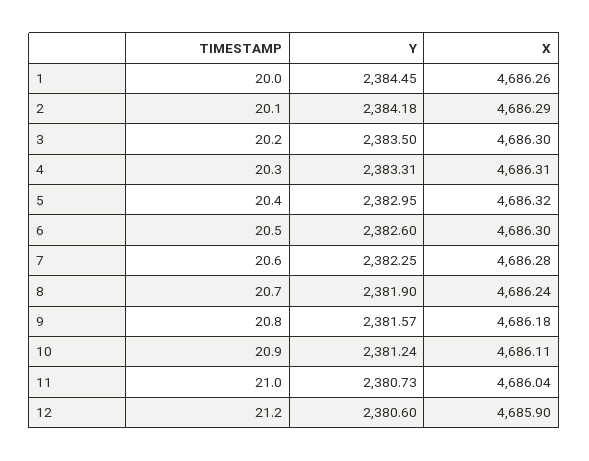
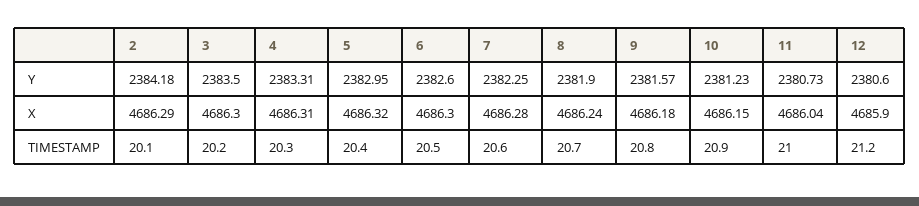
  {
    "TIMESTAMP": {
-     "1": 20,
      "2": 20.1,
      "3": 20.2,
      "4": 20.3,
      "5": 20.4,
      "6": 20.5,
      "7": 20.6,
      "8": 20.7,
      "9": 20.8,
      "10": 20.9,
      "11": 21,
      "12": 21.2
    },
    "Y": {
-     "1": 2384.45,
      "2": 2384.18,
      "3": 2383.5,
      "4": 2383.31,
      "5": 2382.95,
      "6": 2382.6,
      "7": 2382.25,
      "8": 2381.9,
      "9": 2381.57,
-     "10": 2381.24,
+     "10": 2381.23,
      "11": 2380.73,
      "12": 2380.6
    },
    "X": {
-     "1": 4686.26,
      "2": 4686.29,
      "3": 4686.3,
      "4": 4686.31,
      "5": 4686.32,
      "6": 4686.3,
      "7": 4686.28,
      "8": 4686.24,
      "9": 4686.18,
-     "10": 4686.11,
+     "10": 4686.15,
      "11": 4686.04,
      "12": 4685.9
    }
  }

